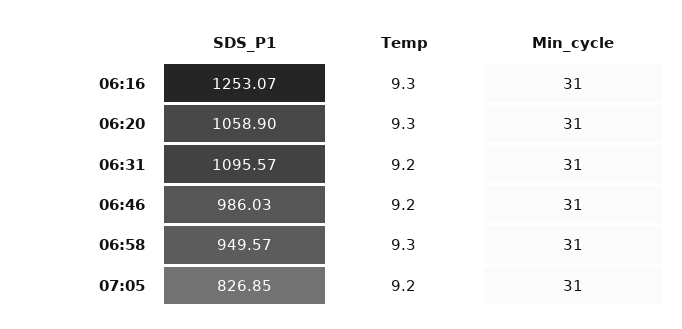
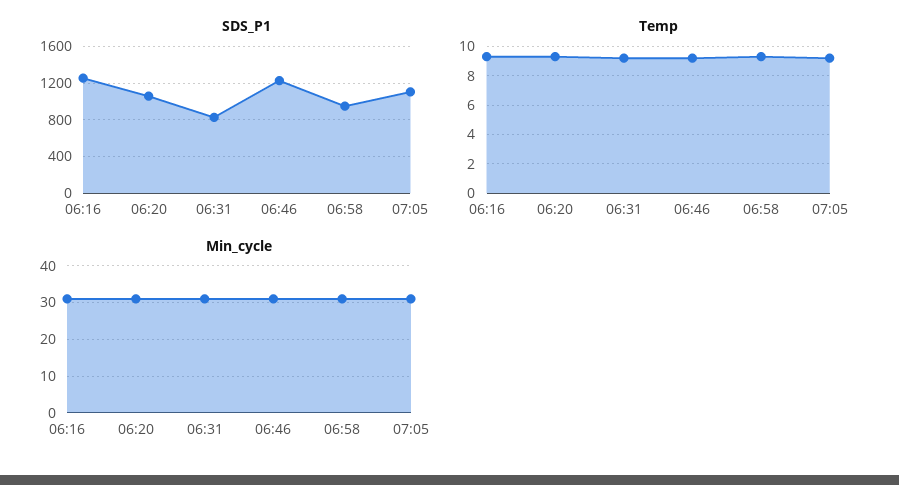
  {
    "SDS_P1": {
      "06:16": 1253.07,
      "06:20": 1058.9,
-     "06:31": 1095.57,
+     "06:31": 800,
-     "06:46": 986.03,
+     "06:46": 1200,
      "06:58": 949.57,
-     "07:05": 826.85
+     "07:05": 1100
    },
    "Temp": {
      "06:16": 9.3,
      "06:20": 9.3,
      "06:31": 9.2,
      "06:46": 9.2,
      "06:58": 9.3,
      "07:05": 9.2
    },
    "Min_cycle": {
      "06:16": 31,
      "06:20": 31,
      "06:31": 31,
      "06:46": 31,
      "06:58": 31,
      "07:05": 31
    }
  }

